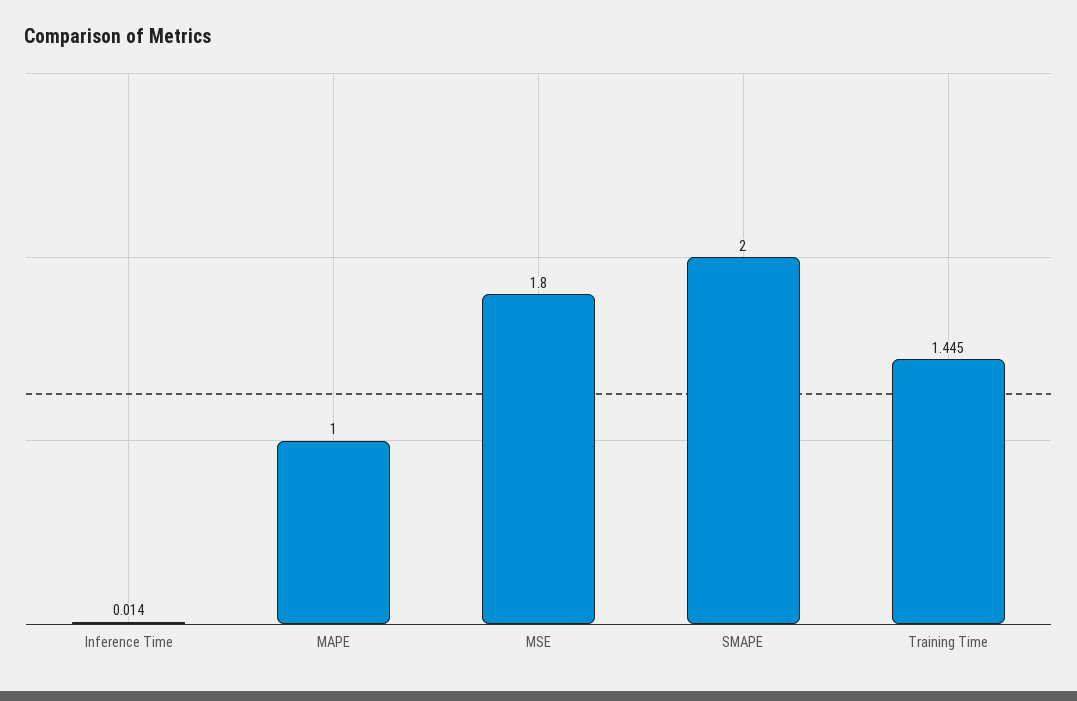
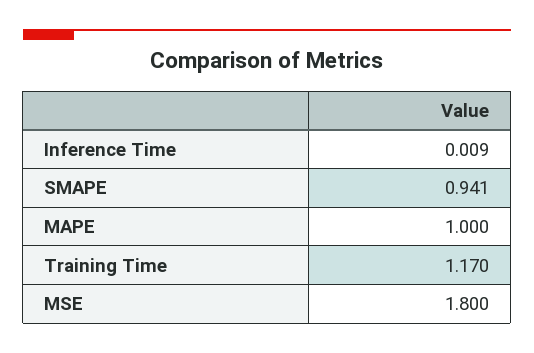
  {
-   "Inference Time": 0.014,
+   "Inference Time": 0.009,
    "MAPE": 1,
    "MSE": 1.8,
-   "SMAPE": 2,
+   "SMAPE": 0.941,
-   "Training Time": 1.445
+   "Training Time": 1.17
  }

